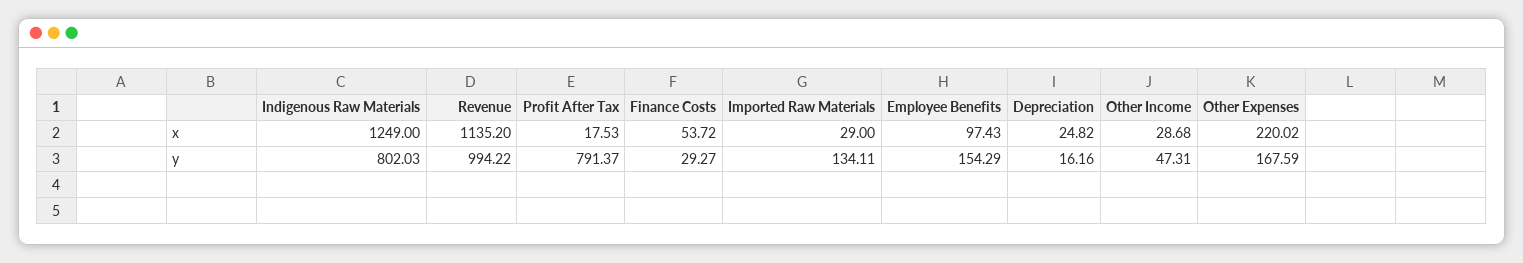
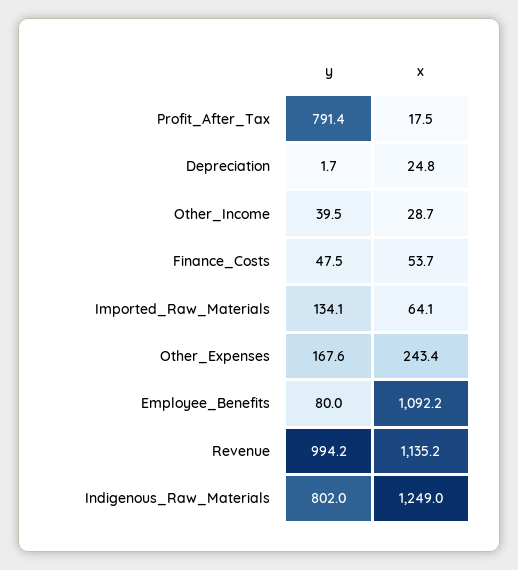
  {
    "Indigenous Raw Materials": {
      "x": 1249,
      "y": 802.03
    },
    "Revenue": {
      "x": 1135.2,
      "y": 994.22
    },
    "Profit After Tax": {
      "x": 17.53,
      "y": 791.37
    },
    "Finance Costs": {
      "x": 53.72,
-     "y": 29.27
+     "y": 47.5
    },
    "Imported Raw Materials": {
-     "x": 29,
+     "x": 64.1,
      "y": 134.11
    },
    "Employee Benefits": {
-     "x": 97.43,
+     "x": 1092.2,
-     "y": 154.29
+     "y": 80
    },
    "Depreciation": {
      "x": 24.82,
-     "y": 16.16
+     "y": 1.7
    },
    "Other Income": {
      "x": 28.68,
-     "y": 47.31
+     "y": 39.5
    },
    "Other Expenses": {
-     "x": 220.02,
+     "x": 243.4,
      "y": 167.59
    }
  }

